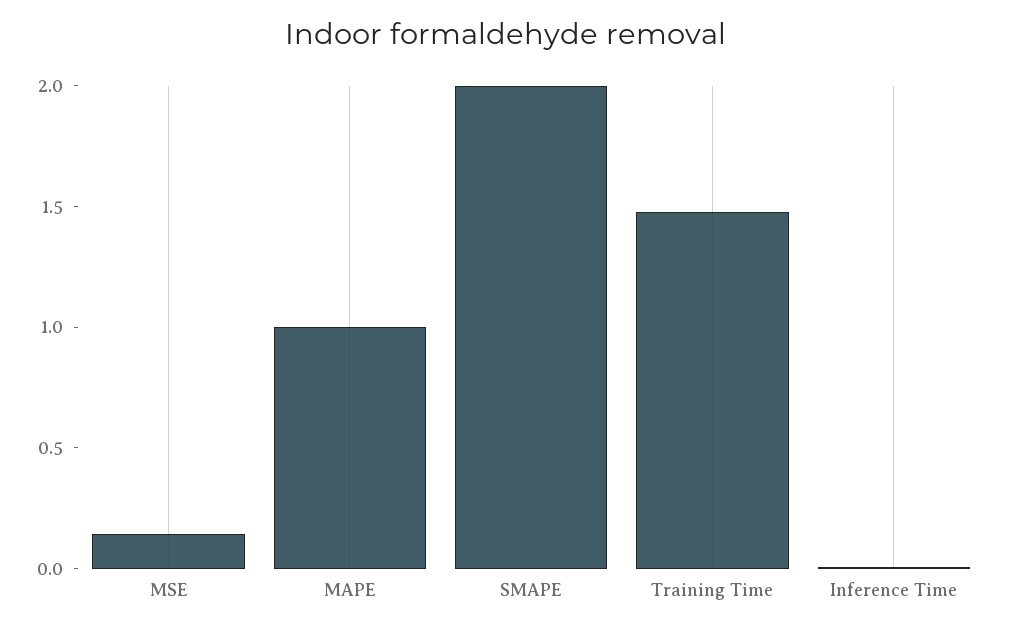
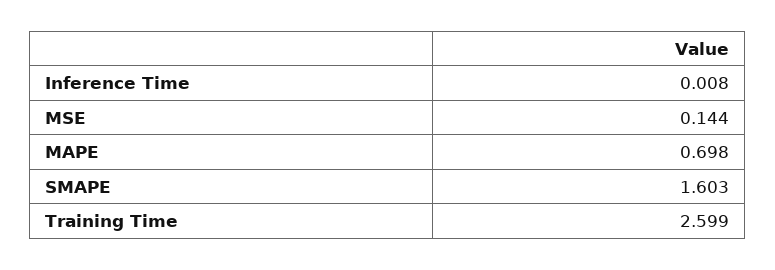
  {
    "MSE": 0.144,
-   "MAPE": 1,
+   "MAPE": 0.698,
-   "SMAPE": 2,
+   "SMAPE": 1.603,
-   "Training Time": 1.5,
+   "Training Time": 2.599,
    "Inference Time": 0.008
  }

